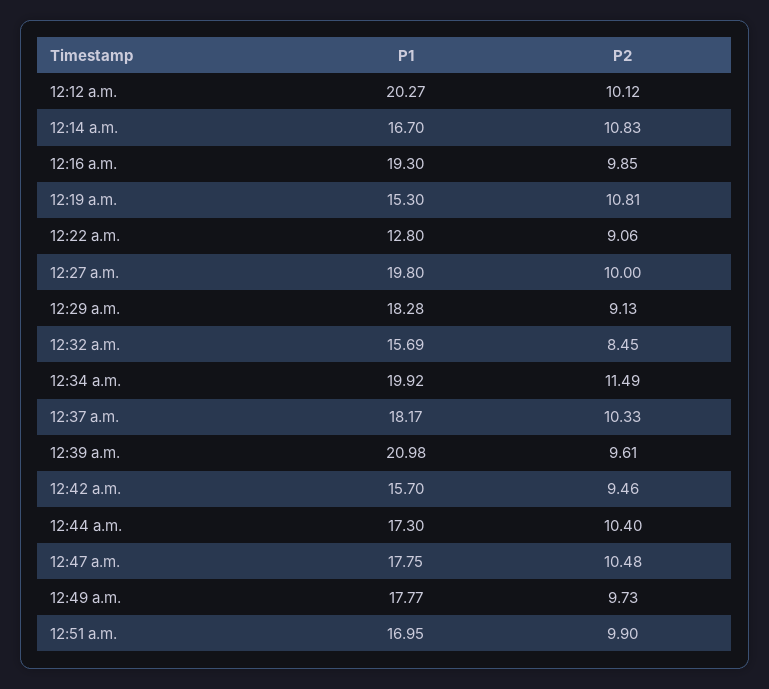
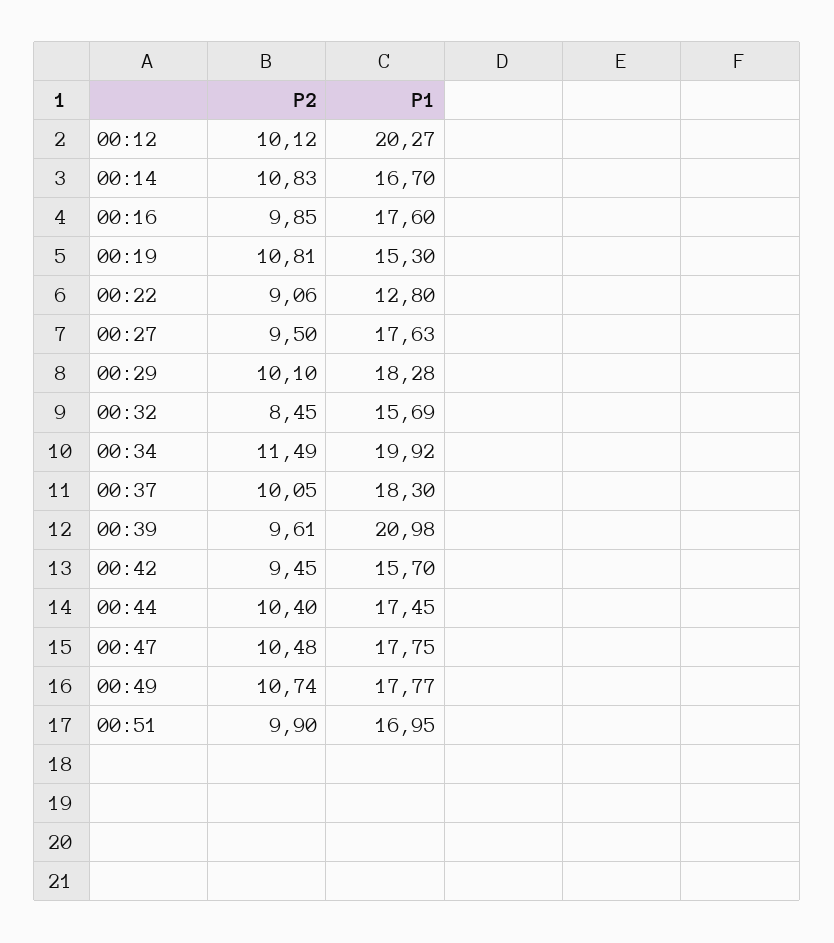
  {
    "P1": {
      "12:12 a.m.": 20.27,
      "12:14 a.m.": 16.7,
-     "12:16 a.m.": 19.3,
+     "12:16 a.m.": 17.6,
      "12:19 a.m.": 15.3,
      "12:22 a.m.": 12.8,
-     "12:27 a.m.": 19.8,
+     "12:27 a.m.": 17.63,
      "12:29 a.m.": 18.28,
      "12:32 a.m.": 15.69,
      "12:34 a.m.": 19.92,
-     "12:37 a.m.": 18.17,
+     "12:37 a.m.": 18.3,
      "12:39 a.m.": 20.98,
      "12:42 a.m.": 15.7,
-     "12:44 a.m.": 17.3,
+     "12:44 a.m.": 17.45,
      "12:47 a.m.": 17.75,
      "12:49 a.m.": 17.77,
      "12:51 a.m.": 16.95
    },
    "P2": {
      "12:12 a.m.": 10.12,
      "12:14 a.m.": 10.83,
      "12:16 a.m.": 9.85,
      "12:19 a.m.": 10.81,
      "12:22 a.m.": 9.06,
-     "12:27 a.m.": 10,
+     "12:27 a.m.": 9.5,
-     "12:29 a.m.": 9.13,
+     "12:29 a.m.": 10.1,
      "12:32 a.m.": 8.45,
      "12:34 a.m.": 11.49,
-     "12:37 a.m.": 10.33,
+     "12:37 a.m.": 10.05,
      "12:39 a.m.": 9.61,
-     "12:42 a.m.": 9.46,
+     "12:42 a.m.": 9.45,
      "12:44 a.m.": 10.4,
      "12:47 a.m.": 10.48,
-     "12:49 a.m.": 9.73,
+     "12:49 a.m.": 10.74,
      "12:51 a.m.": 9.9
    }
  }

